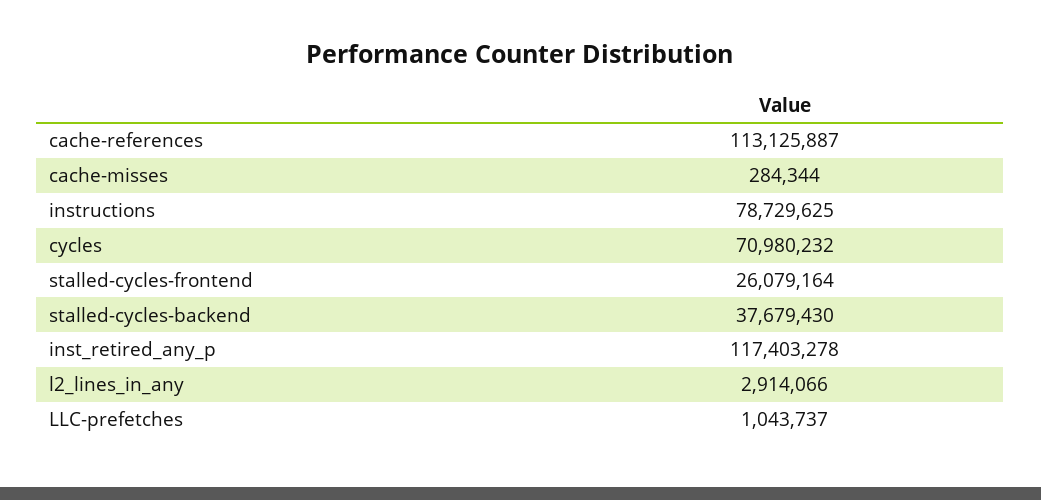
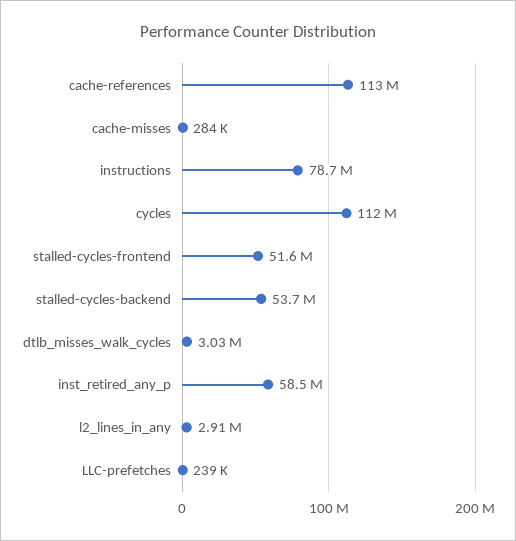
  {
    "cache-references": 113125887,
    "cache-misses": 284344,
    "instructions": 78729625,
-   "cycles": 70980232,
+   "cycles": 112000000,
-   "stalled-cycles-frontend": 26079164,
+   "stalled-cycles-frontend": 51600000,
-   "stalled-cycles-backend": 37679430,
+   "stalled-cycles-backend": 53700000,
-   "inst_retired_any_p": 117403278,
+   "inst_retired_any_p": 58500000,
    "l2_lines_in_any": 2914066,
-   "LLC-prefetches": 1043737
+   "LLC-prefetches": 239000,
+   "dtlb_misses_walk_cycles": 3030000
  }

